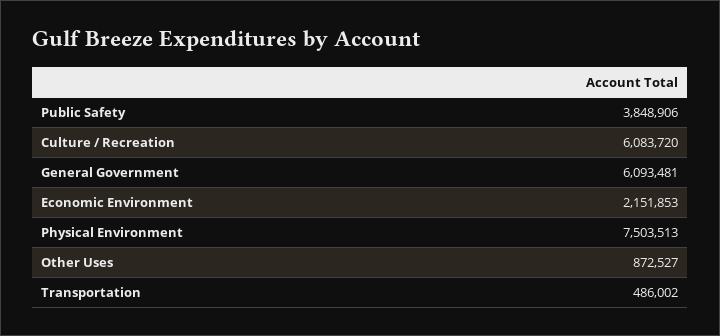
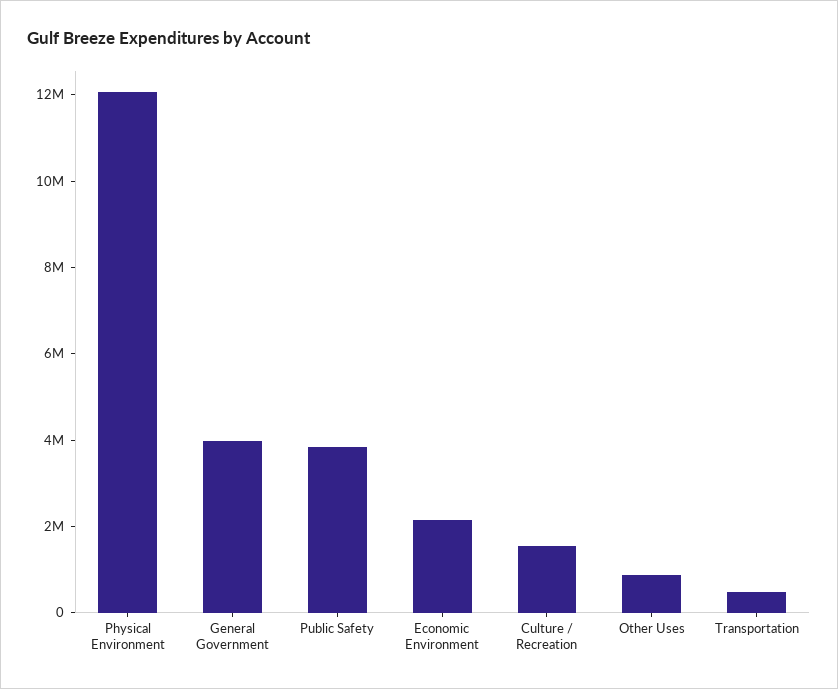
  {
    "Public Safety": 3848906,
-   "Culture / Recreation": 6083720,
+   "Culture / Recreation": 1500000,
-   "General Government": 6093481,
+   "General Government": 4000000,
    "Economic Environment": 2151853,
-   "Physical Environment": 7503513,
+   "Physical Environment": 12000000,
    "Other Uses": 872527,
    "Transportation": 486002
  }

